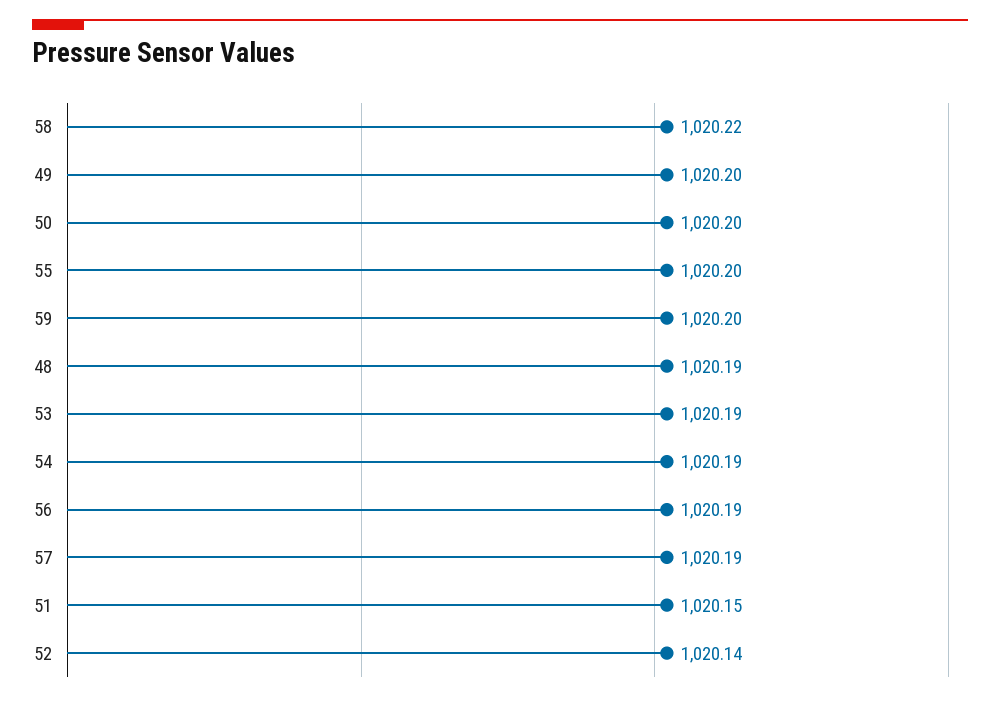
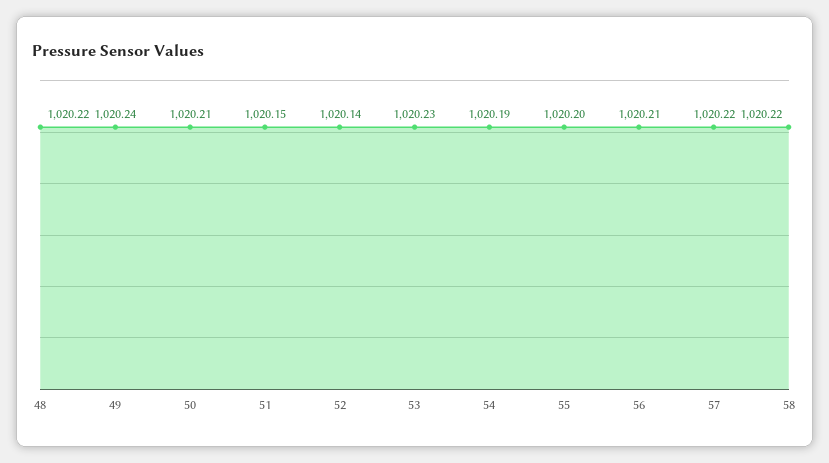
  {
    "58": 1020.22,
-   "49": 1020.2,
+   "49": 1020.24,
-   "50": 1020.2,
+   "50": 1020.21,
    "55": 1020.2,
-   "59": 1020.2,
-   "48": 1020.19,
+   "48": 1020.22,
-   "53": 1020.19,
+   "53": 1020.23,
    "54": 1020.19,
-   "56": 1020.19,
+   "56": 1020.21,
-   "57": 1020.19,
+   "57": 1020.22,
    "51": 1020.15,
    "52": 1020.14
  }

